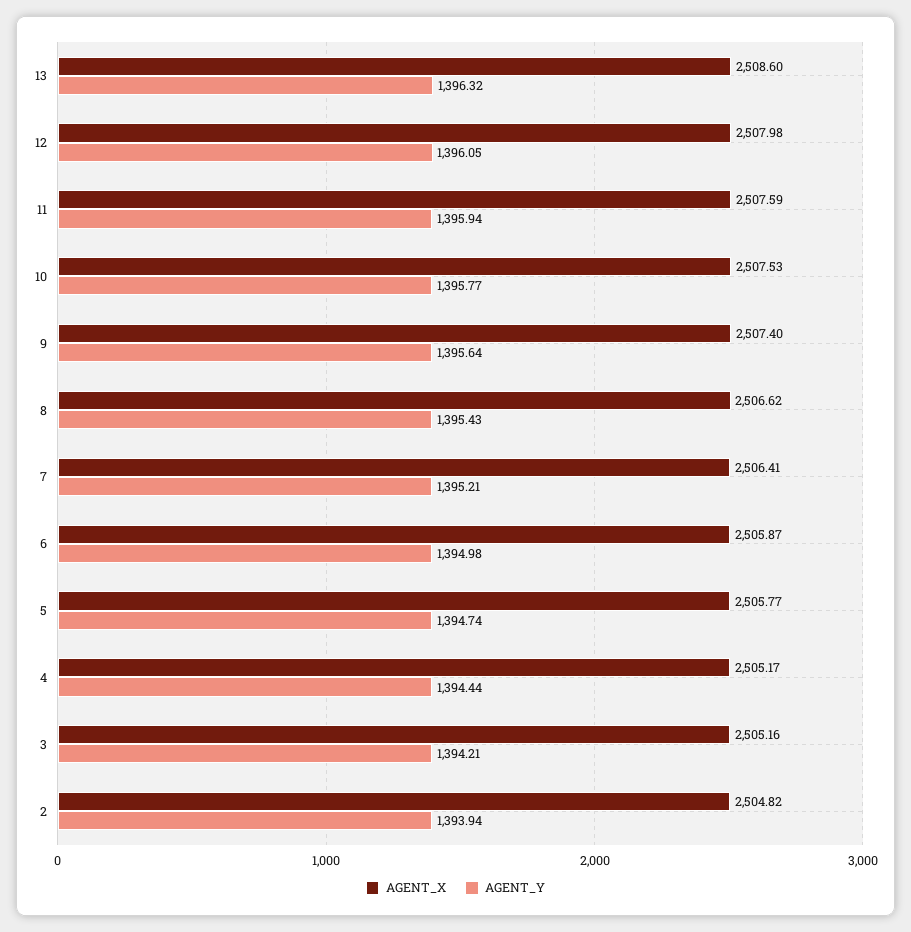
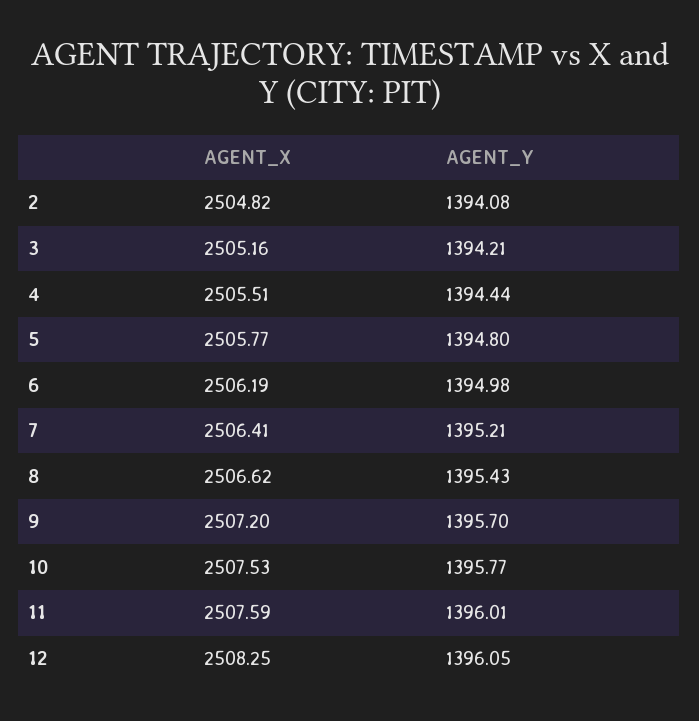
  {
    "AGENT_X": {
-     "13": 2508.6,
-     "12": 2507.98,
+     "12": 2508.25,
      "11": 2507.59,
      "10": 2507.53,
-     "9": 2507.4,
+     "9": 2507.2,
      "8": 2506.62,
      "7": 2506.41,
-     "6": 2505.87,
+     "6": 2506.19,
      "5": 2505.77,
-     "4": 2505.17,
+     "4": 2505.51,
      "3": 2505.16,
      "2": 2504.82
    },
    "AGENT_Y": {
-     "13": 1396.32,
      "12": 1396.05,
-     "11": 1395.94,
+     "11": 1396.01,
      "10": 1395.77,
-     "9": 1395.64,
+     "9": 1395.7,
      "8": 1395.43,
      "7": 1395.21,
      "6": 1394.98,
-     "5": 1394.74,
+     "5": 1394.8,
      "4": 1394.44,
      "3": 1394.21,
-     "2": 1393.94
+     "2": 1394.08
    }
  }

